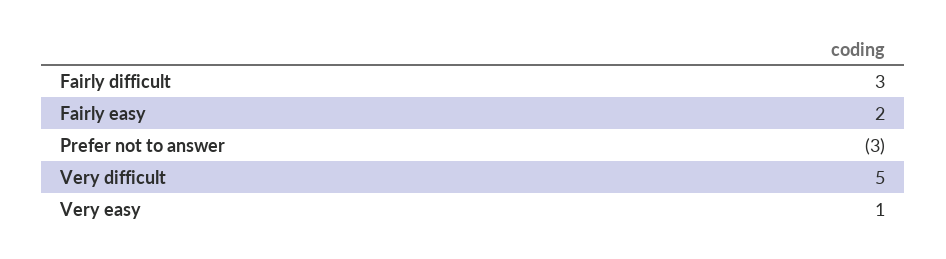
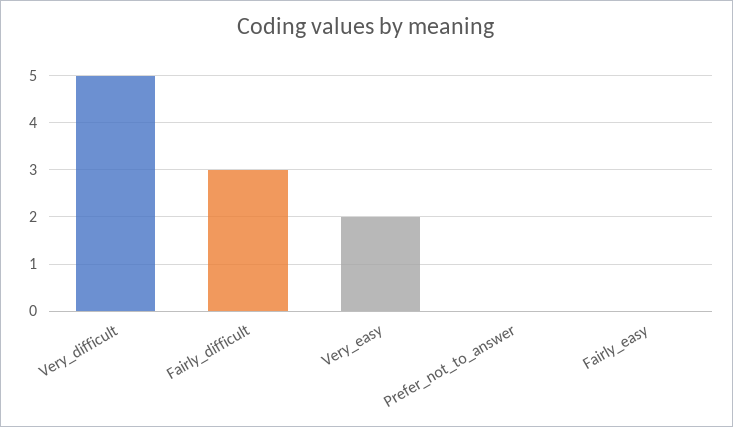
  {
    "Fairly difficult": 3,
-   "Fairly easy": 2,
+   "Fairly easy": 0,
-   "Prefer not to answer": -3,
+   "Prefer not to answer": 0,
    "Very difficult": 5,
-   "Very easy": 1
+   "Very easy": 2
  }

